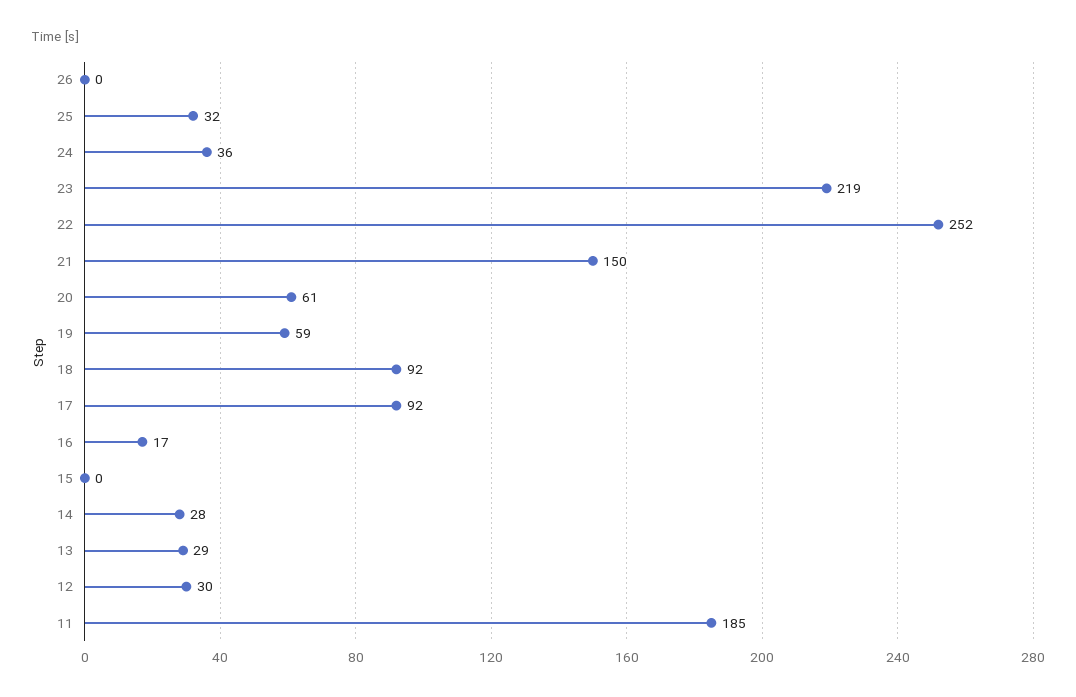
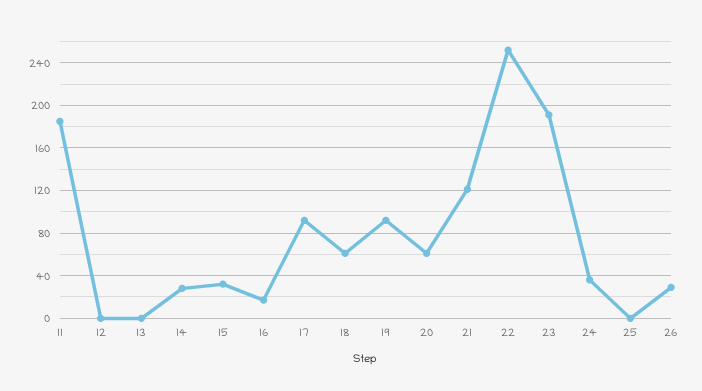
  {
-   "26": 0,
+   "26": 30,
-   "25": 32,
+   "25": 0,
    "24": 36,
-   "23": 219,
+   "23": 190,
    "22": 252,
-   "21": 150,
+   "21": 120,
    "20": 61,
-   "19": 59,
+   "19": 90,
-   "18": 92,
+   "18": 60,
    "17": 92,
    "16": 17,
-   "15": 0,
+   "15": 30,
    "14": 28,
-   "13": 29,
+   "13": 0,
-   "12": 30,
+   "12": 0,
    "11": 185
  }

